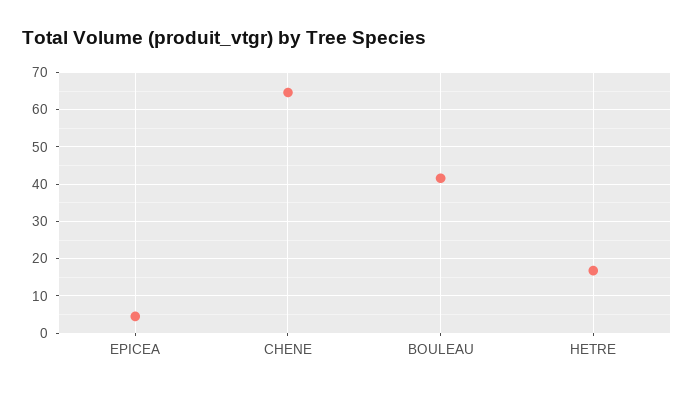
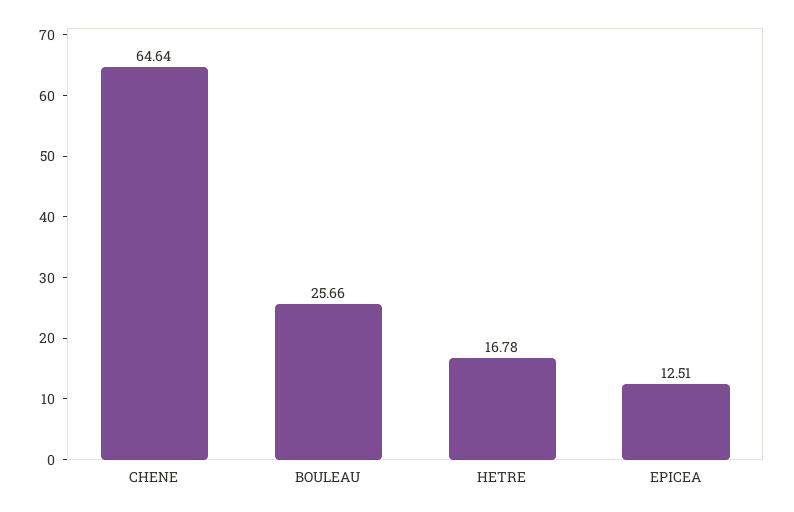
  {
-   "EPICEA": 4,
+   "EPICEA": 12.51,
    "CHENE": 64.64,
-   "BOULEAU": 42,
+   "BOULEAU": 25.66,
    "HETRE": 16.78
  }

